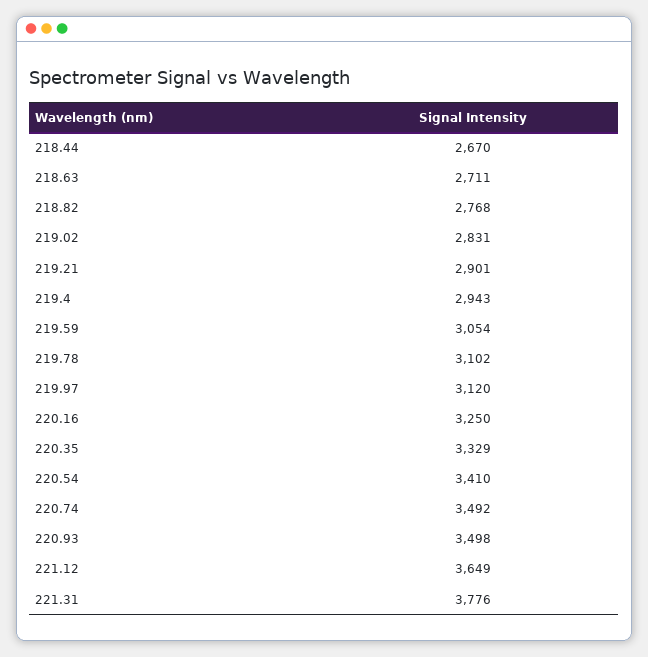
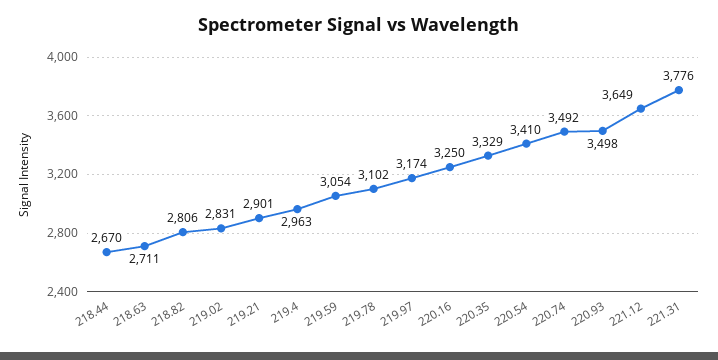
  {
    "218.44": 2670,
    "218.63": 2711,
-   "218.82": 2768,
+   "218.82": 2806,
    "219.02": 2831,
    "219.21": 2901,
-   "219.4": 2943,
+   "219.4": 2963,
    "219.59": 3054,
    "219.78": 3102,
-   "219.97": 3120,
+   "219.97": 3174,
    "220.16": 3250,
    "220.35": 3329,
    "220.54": 3410,
    "220.74": 3492,
    "220.93": 3498,
    "221.12": 3649,
    "221.31": 3776
  }

